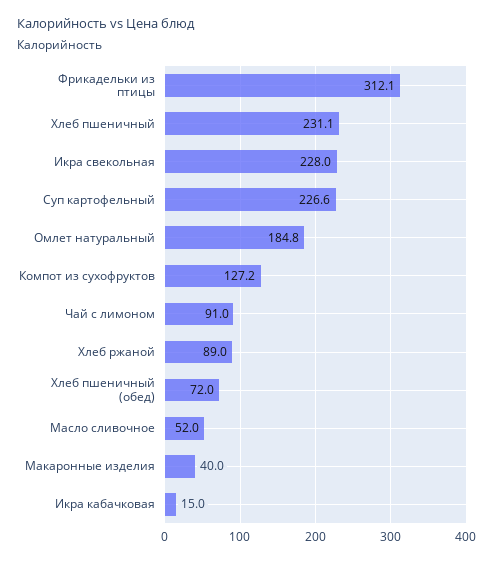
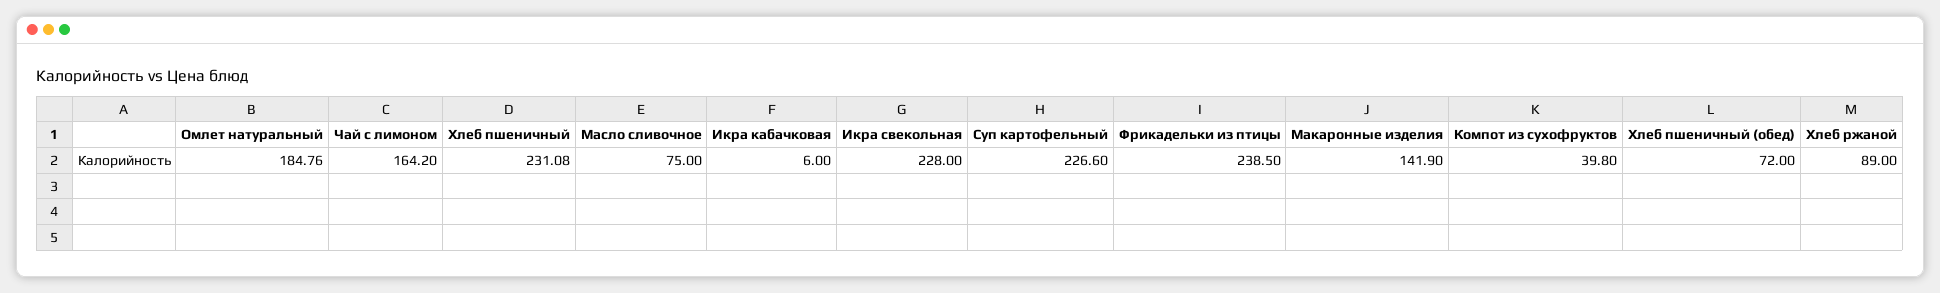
  {
-   "Фрикадельки из птицы": 312.1,
+   "Фрикадельки из птицы": 238.5,
    "Хлеб пшеничный": 231.08,
    "Икра свекольная": 228,
    "Суп картофельный": 226.6,
    "Омлет натуральный": 184.76,
-   "Компот из сухофруктов": 127.2,
+   "Компот из сухофруктов": 39.8,
-   "Чай с лимоном": 91,
+   "Чай с лимоном": 164.2,
    "Хлеб ржаной": 89,
    "Хлеб пшеничный (обед)": 72,
-   "Масло сливочное": 52,
+   "Масло сливочное": 75,
-   "Макаронные изделия": 40,
+   "Макаронные изделия": 141.9,
-   "Икра кабачковая": 15
+   "Икра кабачковая": 6
  }

